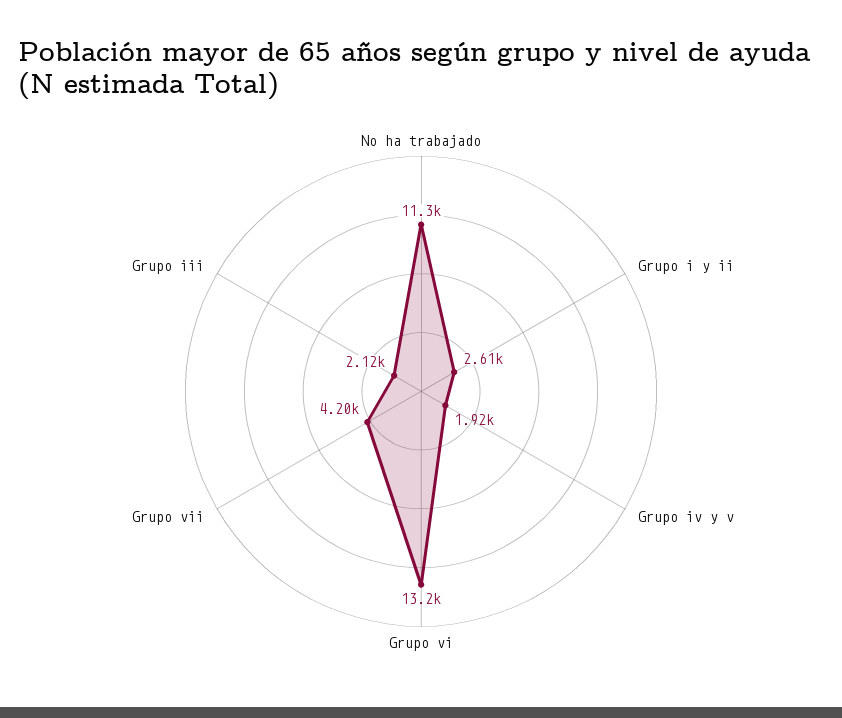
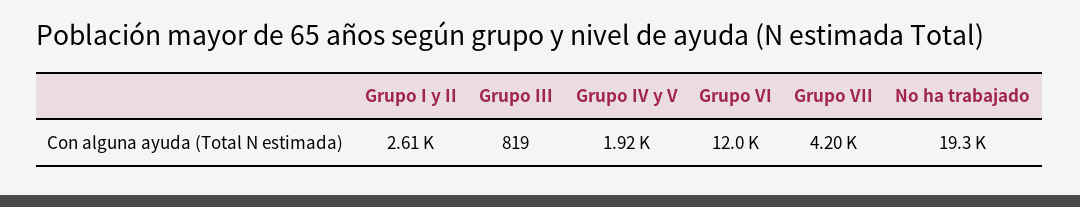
  {
-   "No ha trabajado": 11300,
+   "No ha trabajado": 19300,
    "Grupo i y ii": 2610,
    "Grupo iv y v": 1920,
-   "Grupo vi": 13200,
+   "Grupo vi": 12000,
    "Grupo vii": 4200,
-   "Grupo iii": 2120
+   "Grupo iii": 819
  }

